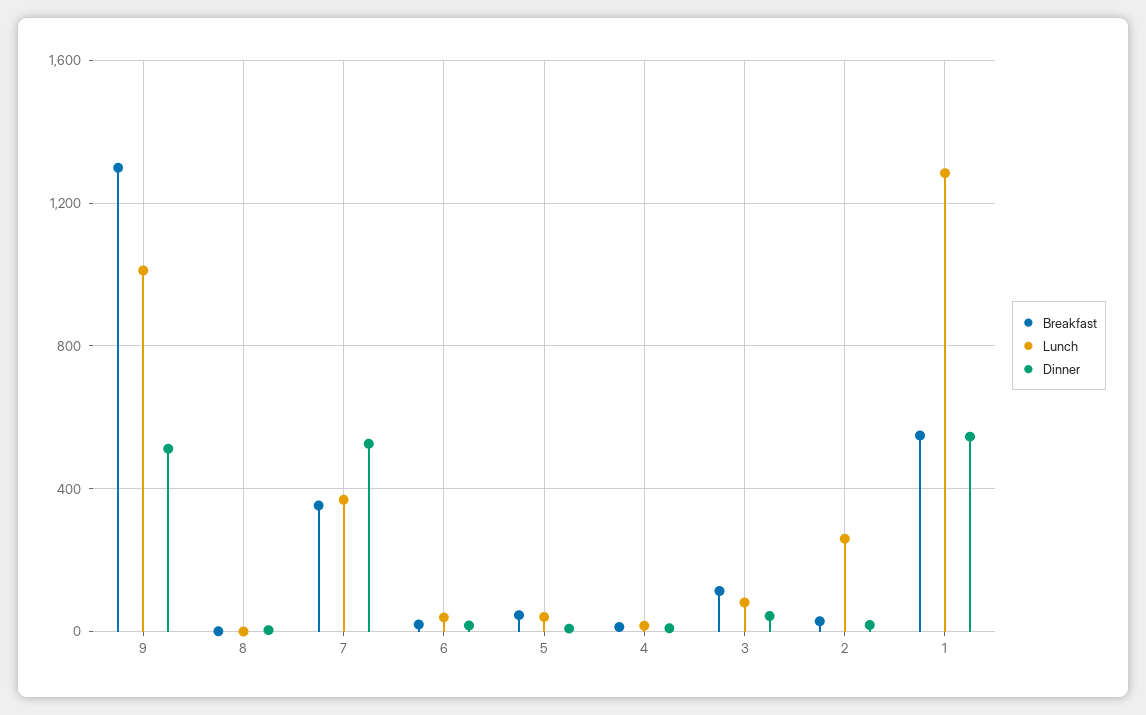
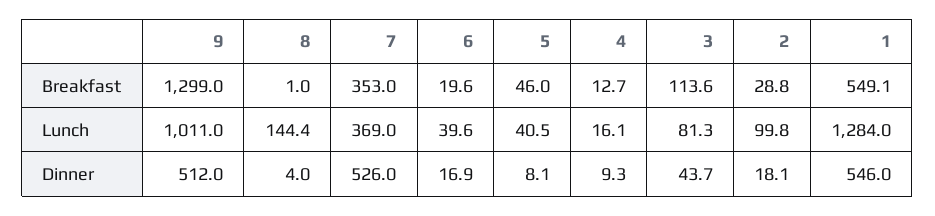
  {
    "Breakfast": {
      "9": 1299,
      "8": 1,
      "7": 353,
      "6": 19.6,
      "5": 46,
      "4": 12.7,
      "3": 113.6,
      "2": 28.8,
      "1": 549.1
    },
    "Lunch": {
      "9": 1011,
-     "8": 0,
+     "8": 144.4,
      "7": 369,
      "6": 39.6,
      "5": 40.5,
      "4": 16.1,
      "3": 81.3,
-     "2": 250,
+     "2": 99.8,
      "1": 1284
    },
    "Dinner": {
      "9": 512,
      "8": 4,
      "7": 526,
      "6": 16.9,
      "5": 8.1,
      "4": 9.3,
      "3": 43.7,
      "2": 18.1,
      "1": 546
    }
  }

